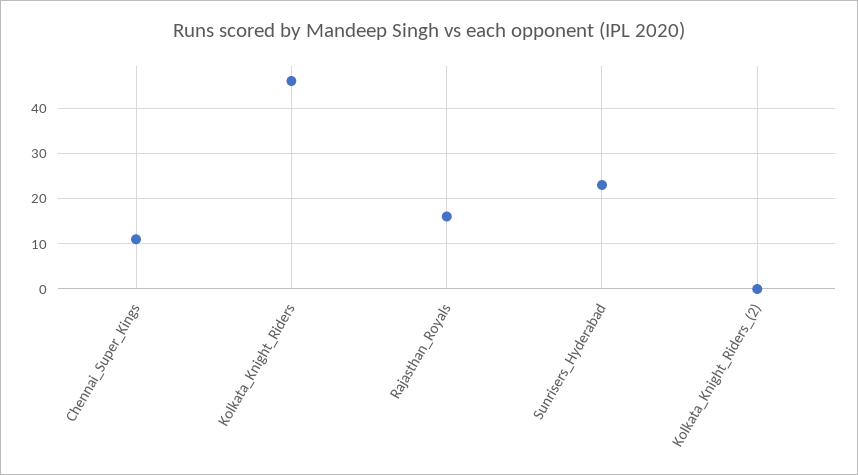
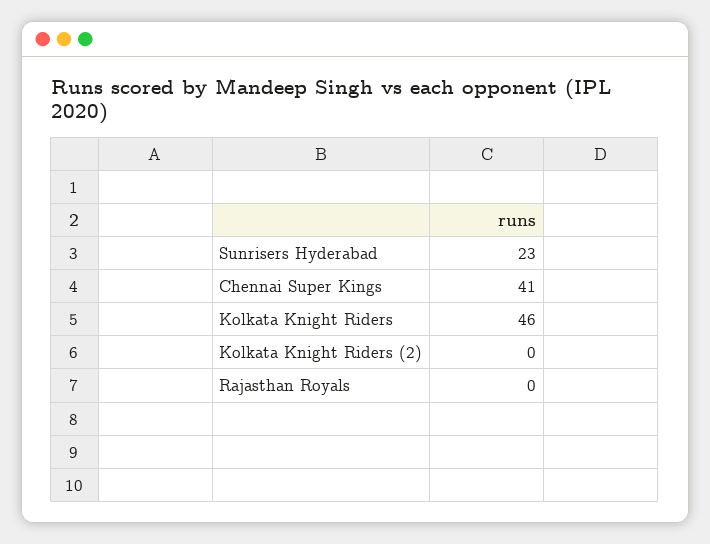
  {
-   "Chennai_Super_Kings": 10,
+   "Chennai_Super_Kings": 41,
    "Kolkata_Knight_Riders": 46,
-   "Rajasthan_Royals": 15,
+   "Rajasthan_Royals": 0,
    "Sunrisers_Hyderabad": 23,
    "Kolkata_Knight_Riders_(2)": 0
  }

